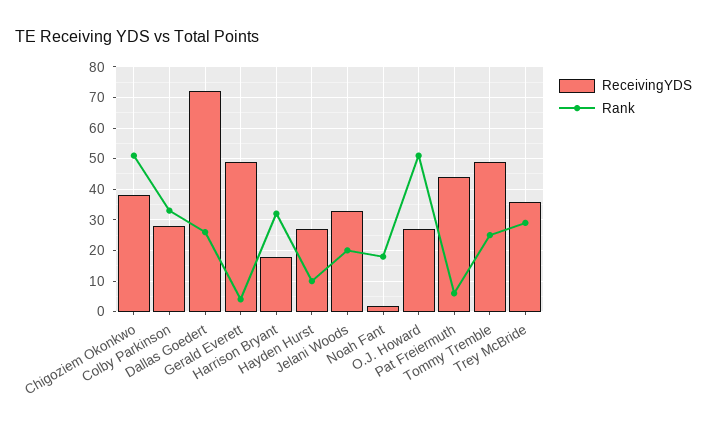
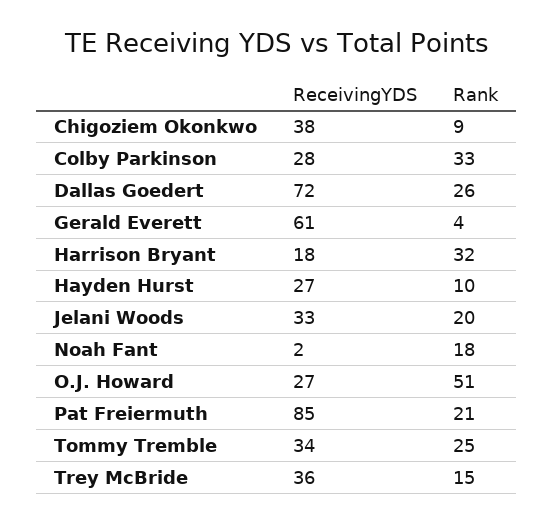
  {
    "ReceivingYDS": {
      "Chigoziem Okonkwo": 38,
      "Colby Parkinson": 28,
      "Dallas Goedert": 72,
-     "Gerald Everett": 50,
+     "Gerald Everett": 61,
      "Harrison Bryant": 18,
      "Hayden Hurst": 27,
      "Jelani Woods": 33,
      "Noah Fant": 2,
      "O.J. Howard": 27,
-     "Pat Freiermuth": 45,
+     "Pat Freiermuth": 85,
-     "Tommy Tremble": 50,
+     "Tommy Tremble": 34,
      "Trey McBride": 36
    },
    "Rank": {
-     "Chigoziem Okonkwo": 50,
+     "Chigoziem Okonkwo": 9,
      "Colby Parkinson": 33,
      "Dallas Goedert": 26,
      "Gerald Everett": 4,
      "Harrison Bryant": 32,
      "Hayden Hurst": 10,
      "Jelani Woods": 20,
      "Noah Fant": 18,
      "O.J. Howard": 51,
-     "Pat Freiermuth": 5,
+     "Pat Freiermuth": 21,
      "Tommy Tremble": 25,
-     "Trey McBride": 30
+     "Trey McBride": 15
    }
  }

